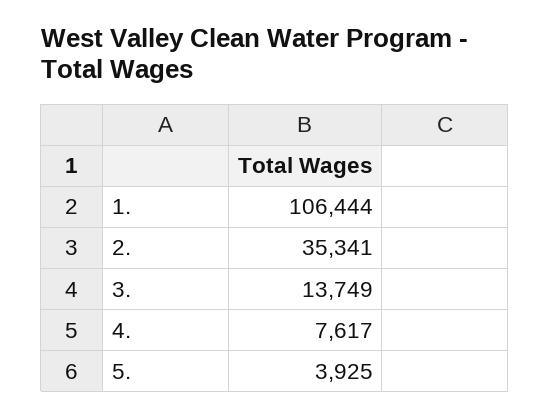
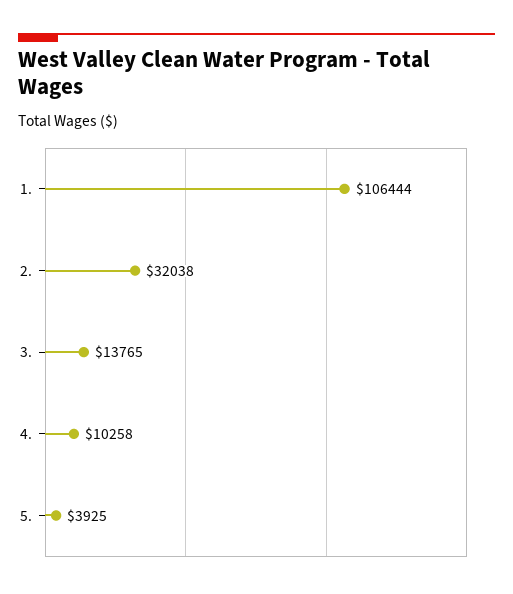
  {
    "1.": 106444,
-   "2.": 35341,
+   "2.": 32038,
-   "3.": 13749,
+   "3.": 13765,
-   "4.": 7617,
+   "4.": 10258,
    "5.": 3925
  }

